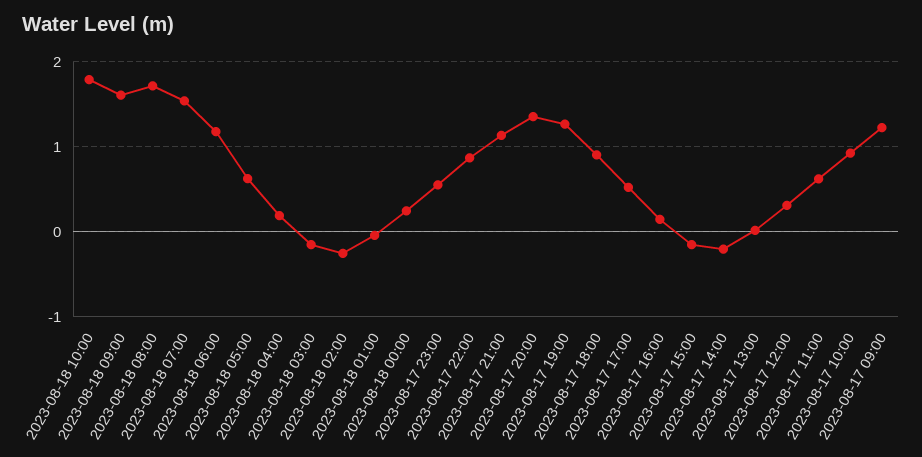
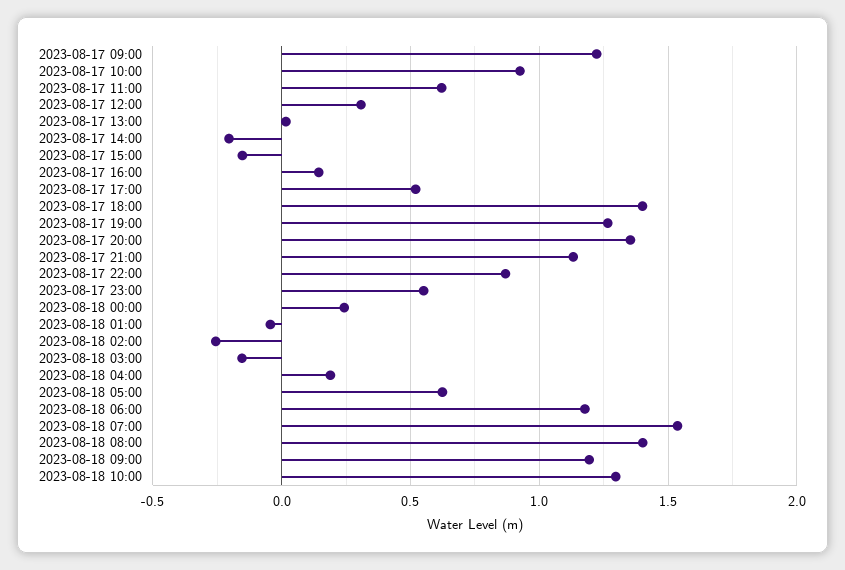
  {
-   "2023-08-18 10:00": 1.8,
+   "2023-08-18 10:00": 1.3,
-   "2023-08-18 09:00": 1.6,
+   "2023-08-18 09:00": 1.2,
-   "2023-08-18 08:00": 1.7,
+   "2023-08-18 08:00": 1.4,
    "2023-08-18 07:00": 1.55,
    "2023-08-18 06:00": 1.2,
    "2023-08-18 05:00": 0.6,
    "2023-08-18 04:00": 0.2,
    "2023-08-18 03:00": -0.15,
    "2023-08-18 02:00": -0.25,
    "2023-08-18 01:00": -0.05,
    "2023-08-18 00:00": 0.25,
    "2023-08-17 23:00": 0.55,
    "2023-08-17 22:00": 0.85,
    "2023-08-17 21:00": 1.15,
    "2023-08-17 20:00": 1.35,
    "2023-08-17 19:00": 1.25,
-   "2023-08-17 18:00": 0.9,
+   "2023-08-17 18:00": 1.4,
    "2023-08-17 17:00": 0.5,
    "2023-08-17 16:00": 0.15,
    "2023-08-17 15:00": -0.15,
    "2023-08-17 14:00": -0.2,
    "2023-08-17 13:00": 0,
    "2023-08-17 12:00": 0.3,
    "2023-08-17 11:00": 0.6,
    "2023-08-17 10:00": 0.95,
    "2023-08-17 09:00": 1.2
  }

